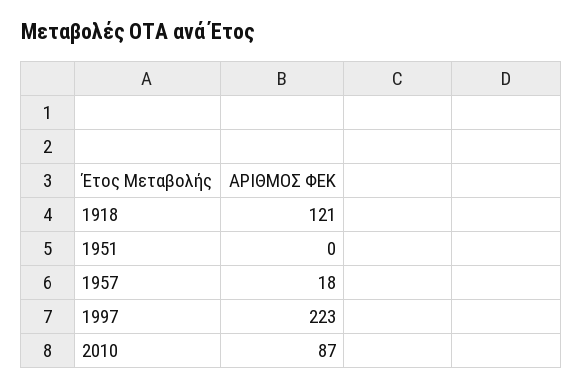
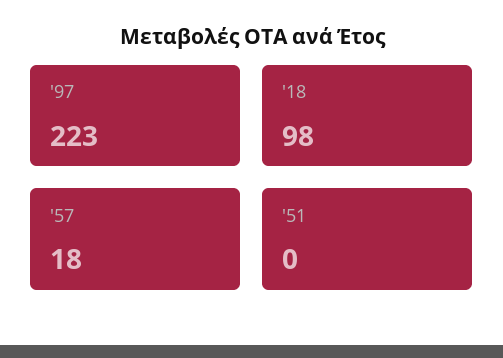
  {
-   "1918": 121,
+   "1918": 98,
    "1951": 0,
    "1957": 18,
-   "1997": 223,
+   "1997": 223
-   "2010": 87
  }

